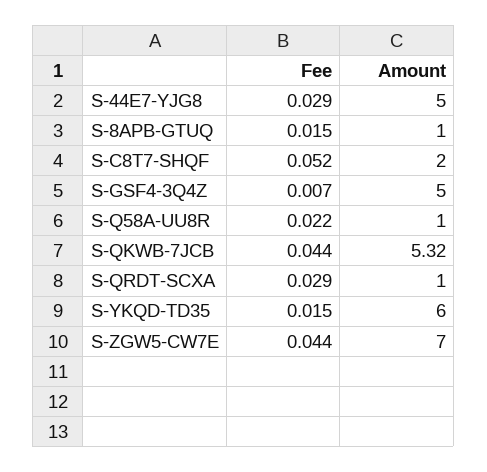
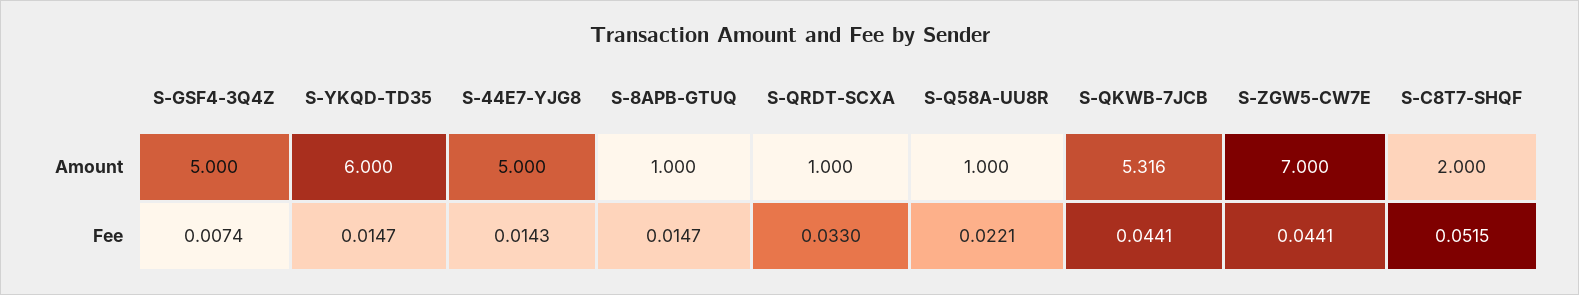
  {
    "Fee": {
-     "S-44E7-YJG8": 0.029,
+     "S-44E7-YJG8": 0.0143,
      "S-8APB-GTUQ": 0.0147,
      "S-C8T7-SHQF": 0.0515,
      "S-GSF4-3Q4Z": 0.0074,
      "S-Q58A-UU8R": 0.0221,
      "S-QKWB-7JCB": 0.0441,
-     "S-QRDT-SCXA": 0.029,
+     "S-QRDT-SCXA": 0.033,
      "S-YKQD-TD35": 0.0147,
      "S-ZGW5-CW7E": 0.0441
    },
    "Amount": {
      "S-44E7-YJG8": 5,
      "S-8APB-GTUQ": 1,
      "S-C8T7-SHQF": 2,
      "S-GSF4-3Q4Z": 5,
      "S-Q58A-UU8R": 1,
      "S-QKWB-7JCB": 5.316,
      "S-QRDT-SCXA": 1,
      "S-YKQD-TD35": 6,
      "S-ZGW5-CW7E": 7
    }
  }

